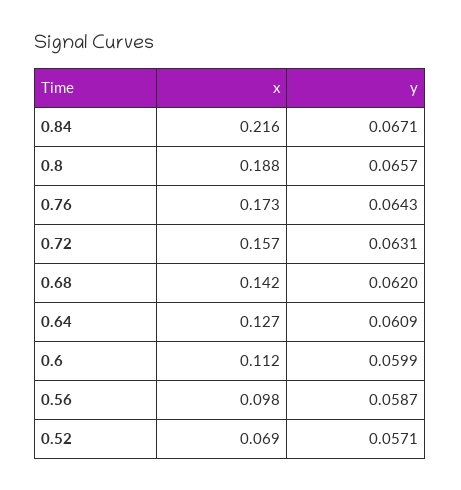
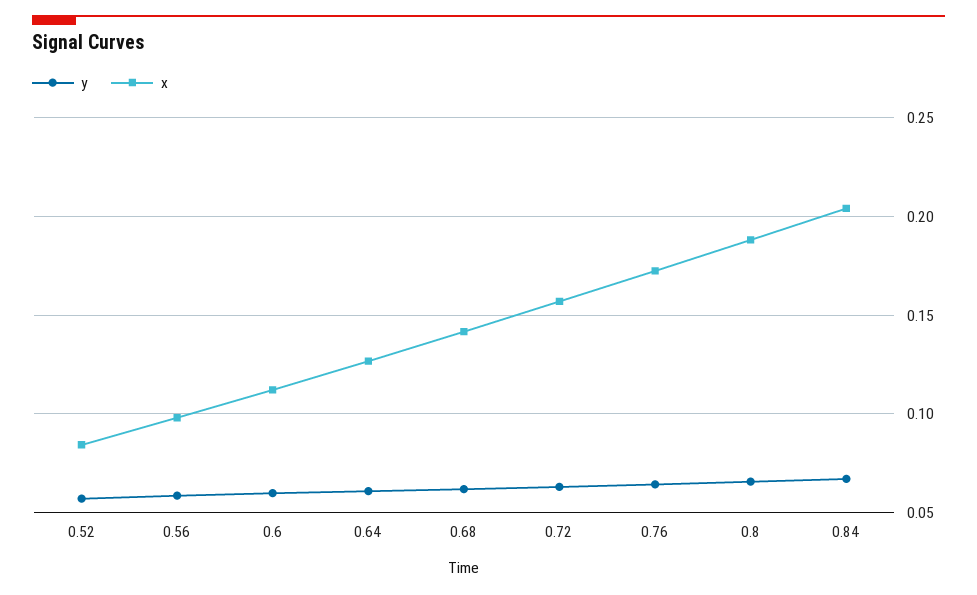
  {
    "x": {
-     "0.84": 0.216,
+     "0.84": 0.205,
      "0.8": 0.188,
      "0.76": 0.173,
      "0.72": 0.157,
      "0.68": 0.142,
      "0.64": 0.127,
      "0.6": 0.112,
      "0.56": 0.098,
-     "0.52": 0.069
+     "0.52": 0.085
    },
    "y": {
      "0.84": 0.0671,
      "0.8": 0.0657,
      "0.76": 0.0643,
      "0.72": 0.0631,
      "0.68": 0.062,
      "0.64": 0.0609,
      "0.6": 0.0599,
      "0.56": 0.0587,
      "0.52": 0.0571
    }
  }

